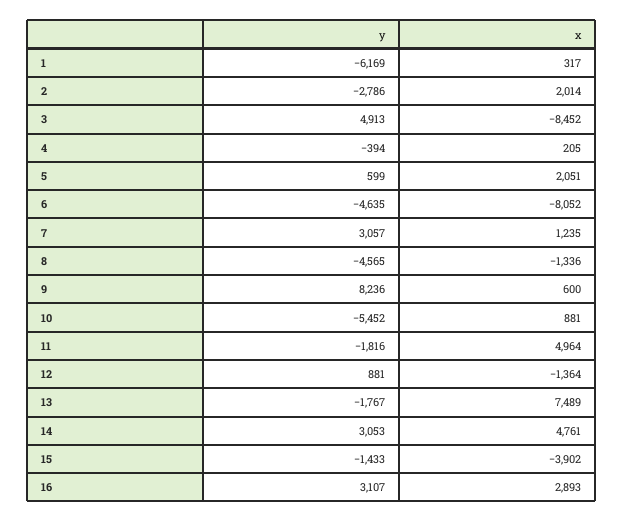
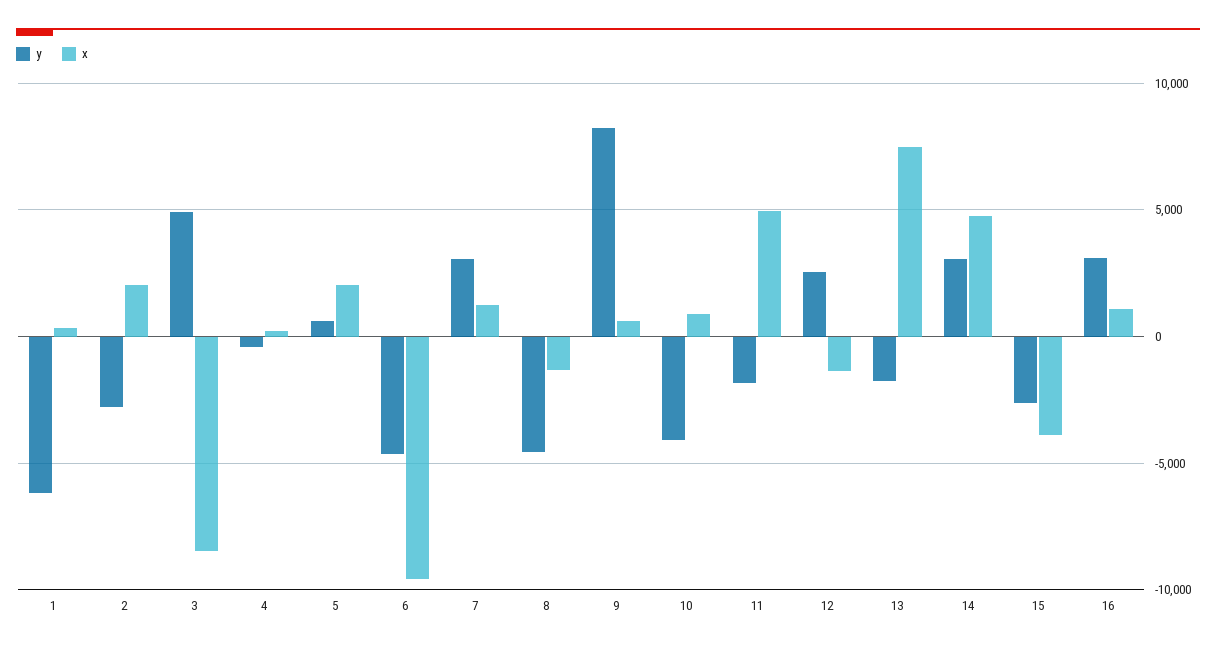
  {
    "y": {
      "1": -6169,
      "2": -2786,
      "3": 4913,
      "4": -394,
      "5": 599,
      "6": -4635,
      "7": 3057,
      "8": -4565,
      "9": 8236,
-     "10": -5452,
+     "10": -4000,
      "11": -1816,
-     "12": 881,
+     "12": 2500,
      "13": -1767,
      "14": 3053,
-     "15": -1433,
+     "15": -2500,
      "16": 3107
    },
    "x": {
      "1": 317,
      "2": 2014,
      "3": -8452,
      "4": 205,
      "5": 2051,
-     "6": -8052,
+     "6": -9500,
      "7": 1235,
      "8": -1336,
      "9": 600,
      "10": 881,
      "11": 4964,
      "12": -1364,
      "13": 7489,
      "14": 4761,
      "15": -3902,
-     "16": 2893
+     "16": 1000
    }
  }

